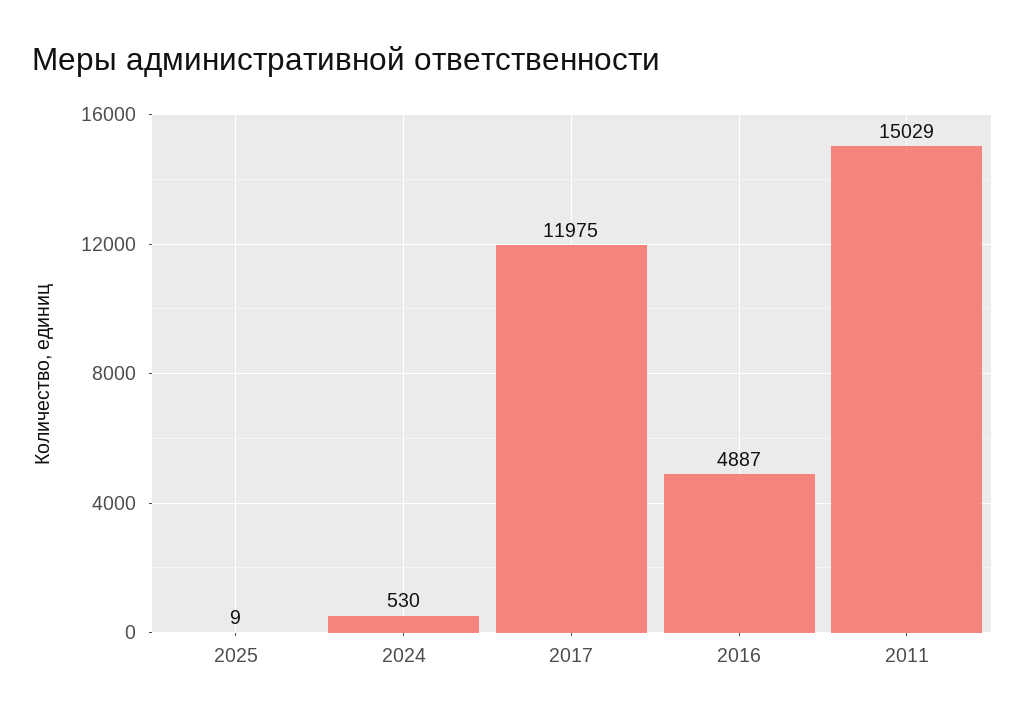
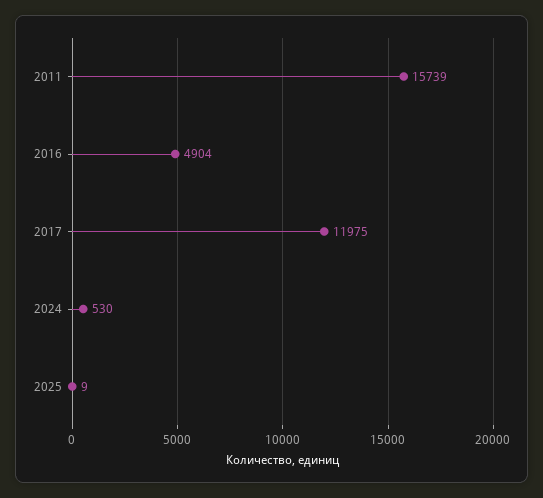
  {
    "2025": 9,
    "2024": 530,
    "2017": 11975,
-   "2016": 4887,
+   "2016": 4904,
-   "2011": 15029
+   "2011": 15739
  }

